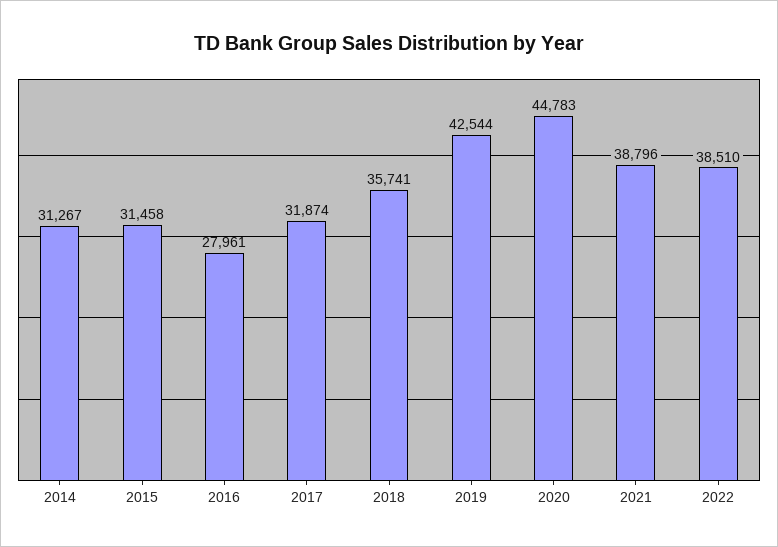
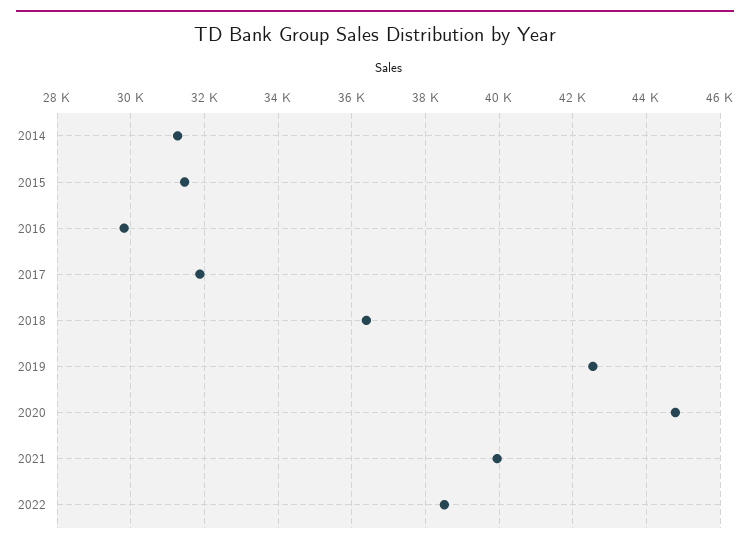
  {
    "2014": 31267,
    "2015": 31458,
-   "2016": 27961,
+   "2016": 29800,
    "2017": 31874,
-   "2018": 35741,
+   "2018": 36400,
    "2019": 42544,
    "2020": 44783,
-   "2021": 38796,
+   "2021": 40000,
    "2022": 38510
  }

